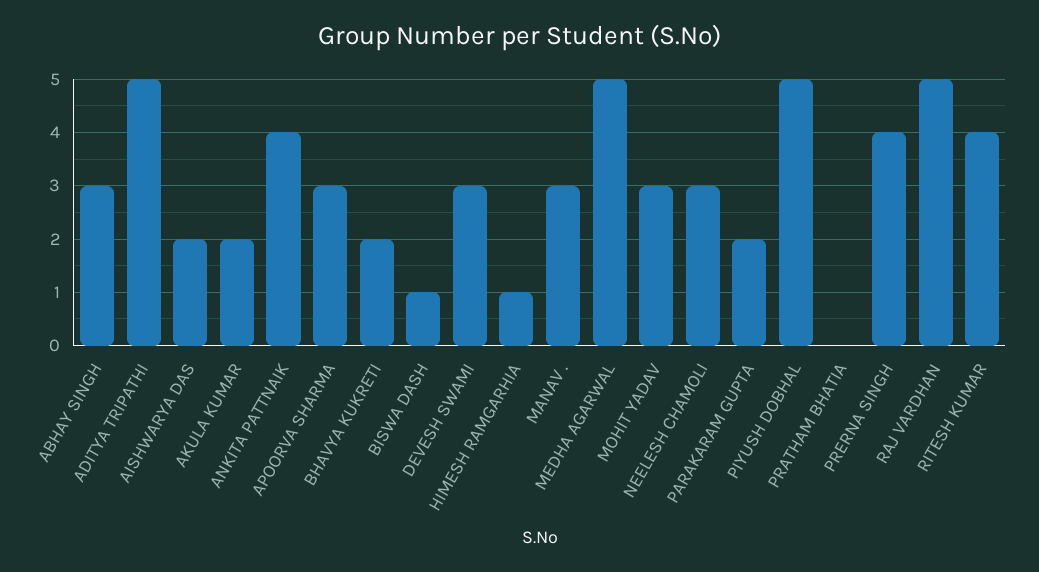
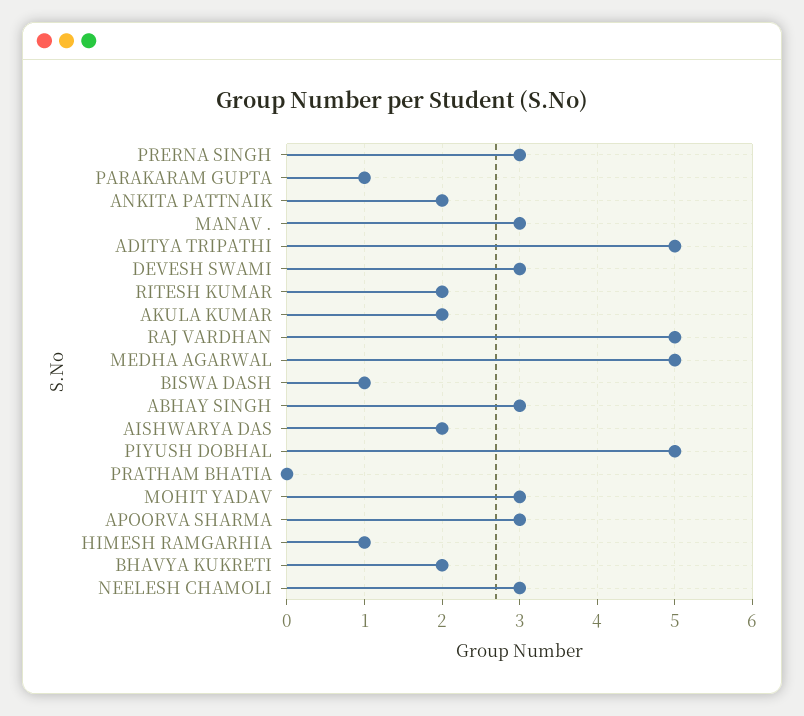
  {
    "ABHAY SINGH": 3,
    "ADITYA TRIPATHI": 5,
    "AISHWARYA DAS": 2,
    "AKULA KUMAR": 2,
-   "ANKITA PATTNAIK": 4,
+   "ANKITA PATTNAIK": 2,
    "APOORVA SHARMA": 3,
    "BHAVYA KUKRETI": 2,
    "BISWA DASH": 1,
    "DEVESH SWAMI": 3,
    "HIMESH RAMGARHIA": 1,
    "MANAV .": 3,
    "MEDHA AGARWAL": 5,
    "MOHIT YADAV": 3,
    "NEELESH CHAMOLI": 3,
-   "PARAKARAM GUPTA": 2,
+   "PARAKARAM GUPTA": 1,
    "PIYUSH DOBHAL": 5,
    "PRATHAM BHATIA": 0,
-   "PRERNA SINGH": 4,
+   "PRERNA SINGH": 3,
    "RAJ VARDHAN": 5,
-   "RITESH KUMAR": 4
+   "RITESH KUMAR": 2
  }

